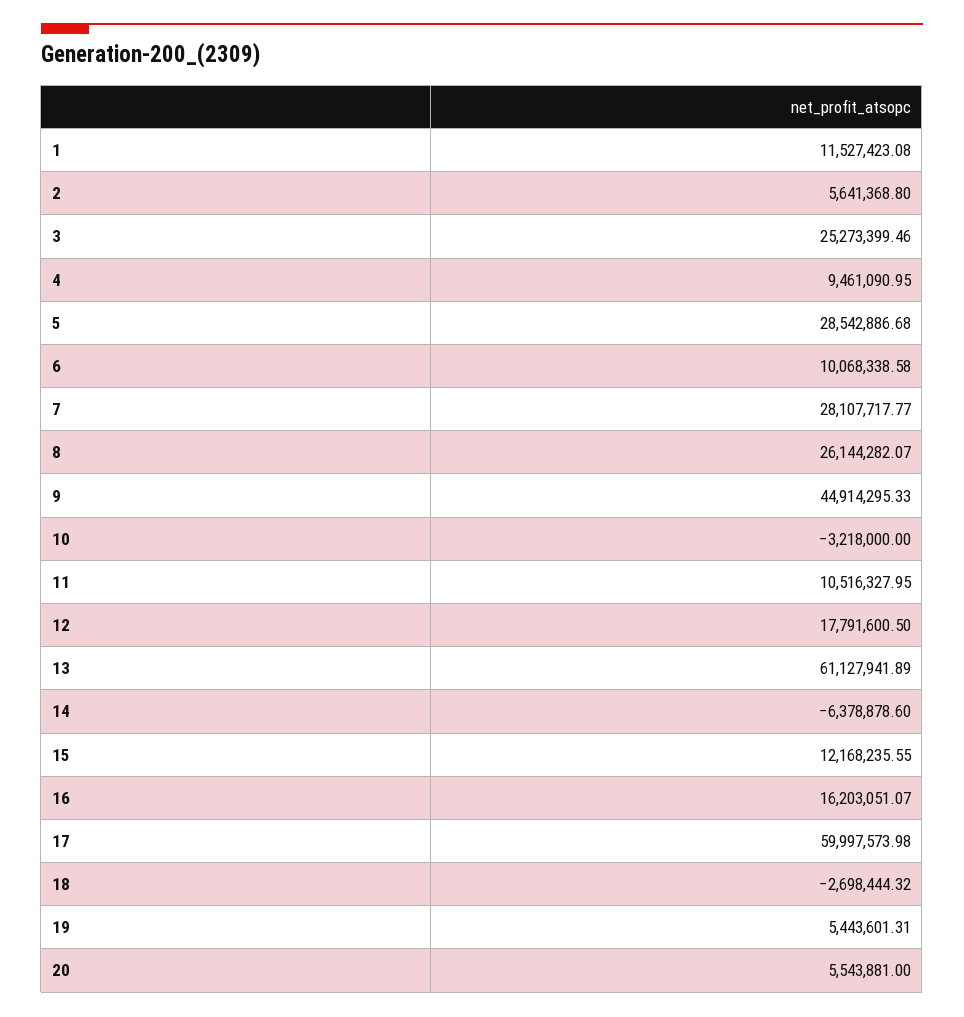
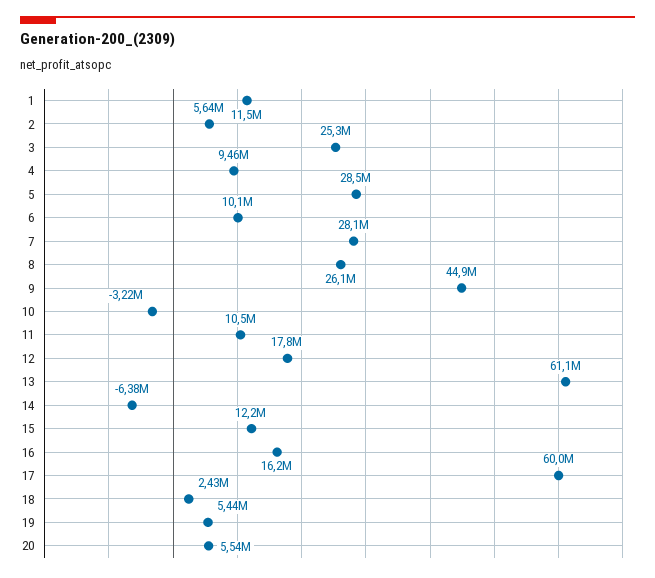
  {
    "1": 11527423.08,
    "2": 5641368.8,
    "3": 25273399.46,
    "4": 9461090.95,
    "5": 28542886.68,
    "6": 10068338.58,
    "7": 28107717.77,
    "8": 26144282.07,
    "9": 44914295.33,
    "10": -3218000,
    "11": 10516327.95,
    "12": 17791600.5,
    "13": 61127941.89,
    "14": -6378878.6,
    "15": 12168235.55,
    "16": 16203051.07,
    "17": 59997573.98,
-   "18": -2698444.32,
+   "18": 2430000,
    "19": 5443601.31,
    "20": 5543881
  }

